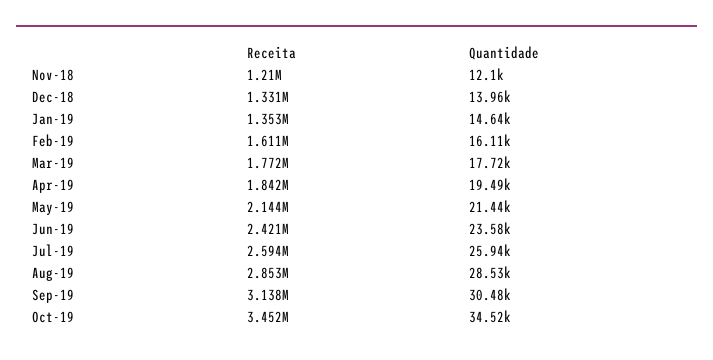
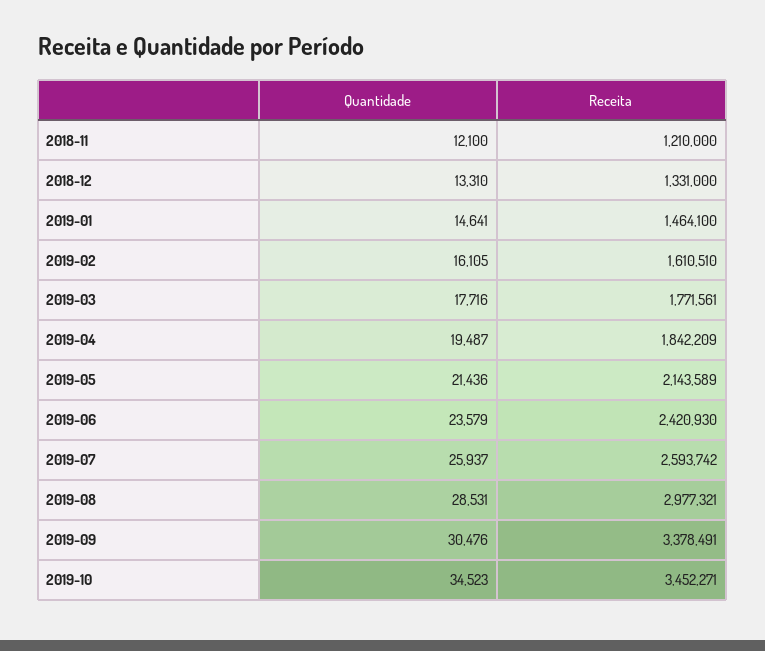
  {
    "Receita": {
      "Nov-18": 1210000,
      "Dec-18": 1331000,
-     "Jan-19": 1353000,
+     "Jan-19": 1464100,
      "Feb-19": 1610510,
      "Mar-19": 1771561,
      "Apr-19": 1842209,
      "May-19": 2143589,
      "Jun-19": 2420930,
      "Jul-19": 2593742,
-     "Aug-19": 2853000,
+     "Aug-19": 2977321,
-     "Sep-19": 3138000,
+     "Sep-19": 3378491,
      "Oct-19": 3452271
    },
    "Quantidade": {
      "Nov-18": 12100,
-     "Dec-18": 13960,
+     "Dec-18": 13310,
      "Jan-19": 14641,
      "Feb-19": 16105,
      "Mar-19": 17716,
      "Apr-19": 19487,
      "May-19": 21436,
      "Jun-19": 23579,
      "Jul-19": 25937,
      "Aug-19": 28531,
      "Sep-19": 30476,
      "Oct-19": 34523
    }
  }

